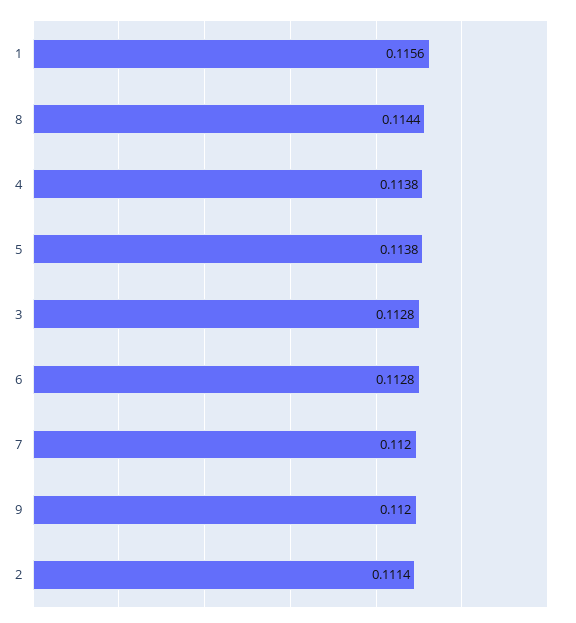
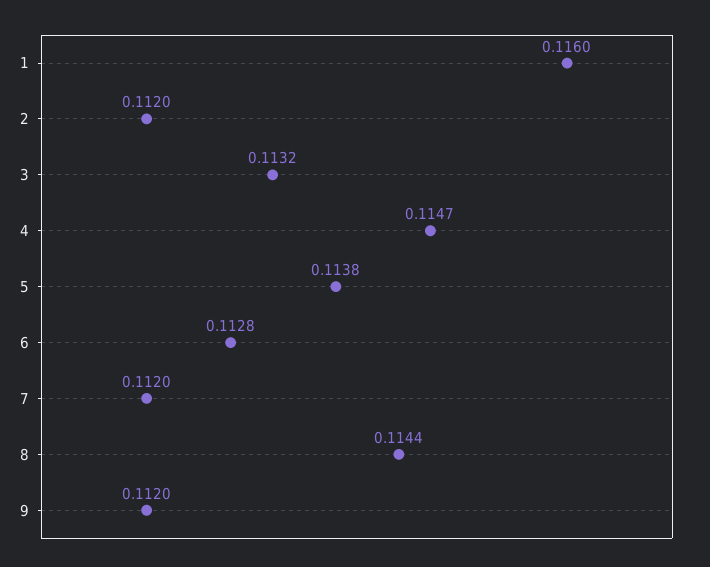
  {
-   "1": 0.1156,
+   "1": 0.116,
    "8": 0.1144,
-   "4": 0.1138,
+   "4": 0.1147,
    "5": 0.1138,
-   "3": 0.1128,
+   "3": 0.1132,
    "6": 0.1128,
    "7": 0.112,
    "9": 0.112,
-   "2": 0.1114
+   "2": 0.112
  }

